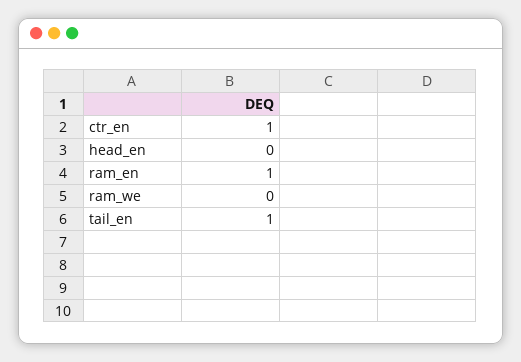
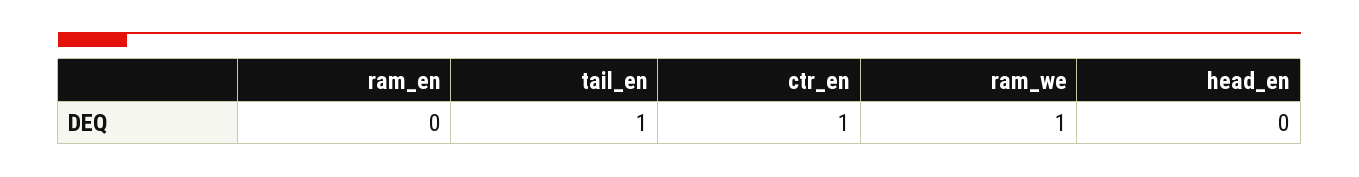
  {
    "ctr_en": 1,
    "head_en": 0,
-   "ram_en": 1,
+   "ram_en": 0,
-   "ram_we": 0,
+   "ram_we": 1,
    "tail_en": 1
  }

